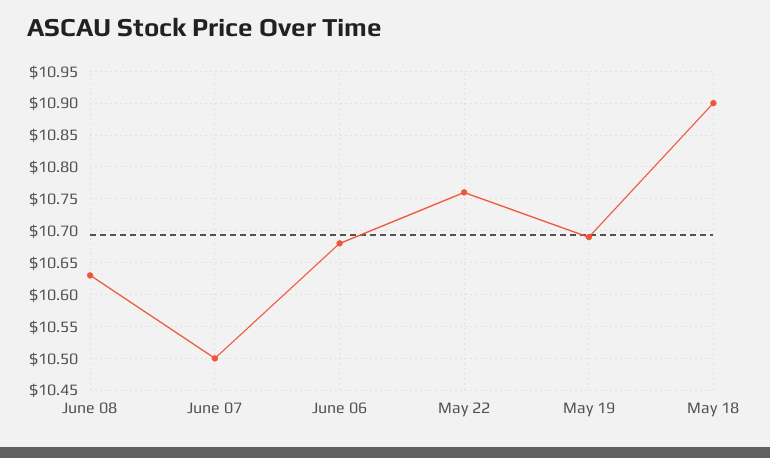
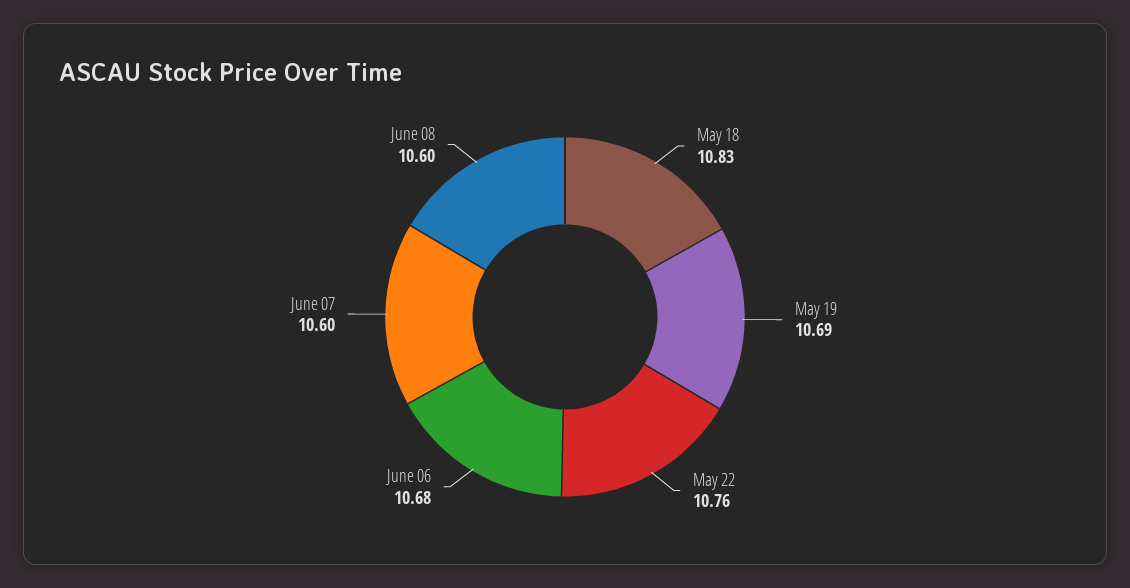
  {
-   "June 08": 10.63,
+   "June 08": 10.6,
-   "June 07": 10.5,
+   "June 07": 10.6,
    "June 06": 10.68,
    "May 22": 10.76,
    "May 19": 10.69,
-   "May 18": 10.9
+   "May 18": 10.83
  }

